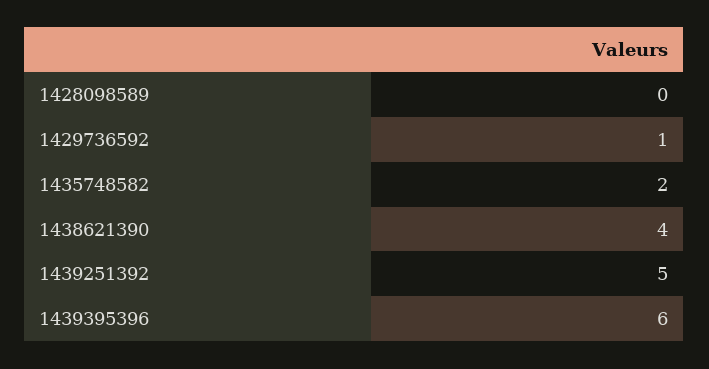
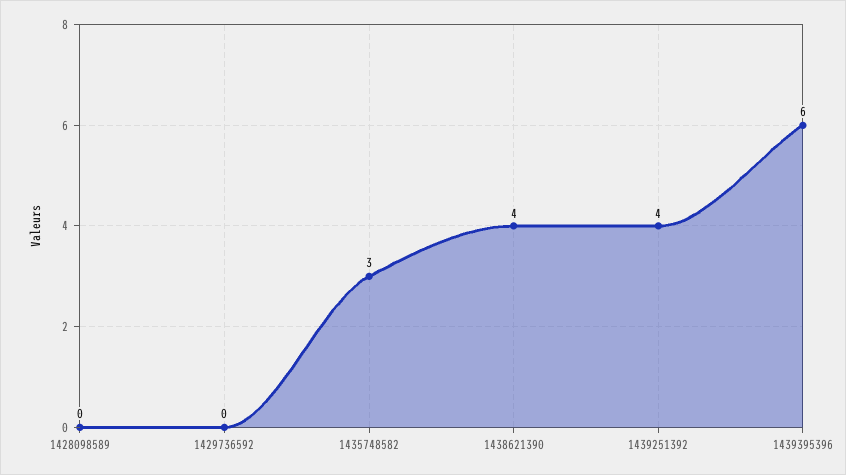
  {
    "1428098589": 0,
-   "1429736592": 1,
+   "1429736592": 0,
-   "1435748582": 2,
+   "1435748582": 3,
    "1438621390": 4,
-   "1439251392": 5,
+   "1439251392": 4,
    "1439395396": 6
  }

